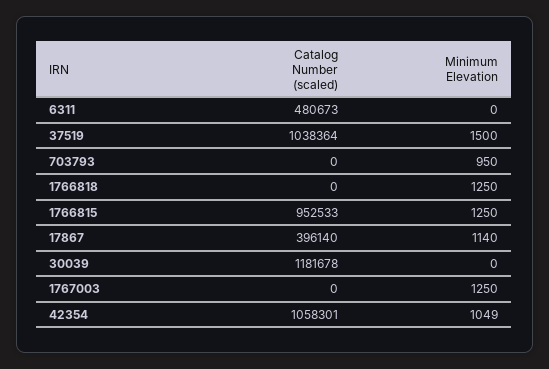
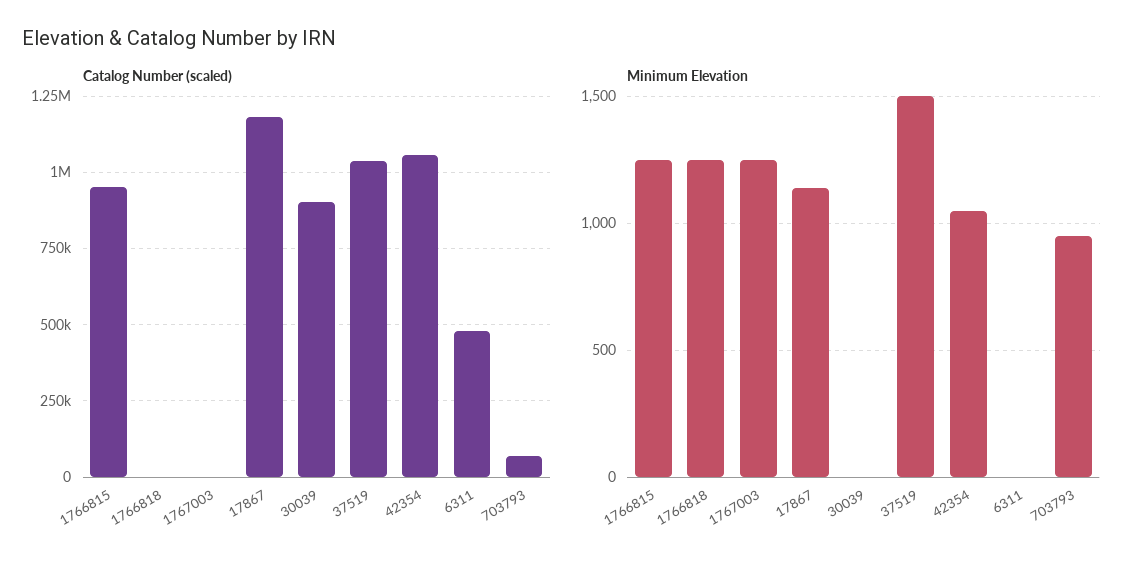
  {
    "Catalog Number (scaled)": {
      "6311": 480673,
      "37519": 1038364,
-     "703793": 0,
+     "703793": 75000,
      "1766818": 0,
      "1766815": 952533,
-     "17867": 396140,
+     "17867": 1175000,
-     "30039": 1181678,
+     "30039": 900000,
      "1767003": 0,
      "42354": 1058301
    },
    "Minimum Elevation": {
      "6311": 0,
      "37519": 1500,
      "703793": 950,
      "1766818": 1250,
      "1766815": 1250,
      "17867": 1140,
      "30039": 0,
      "1767003": 1250,
      "42354": 1049
    }
  }

